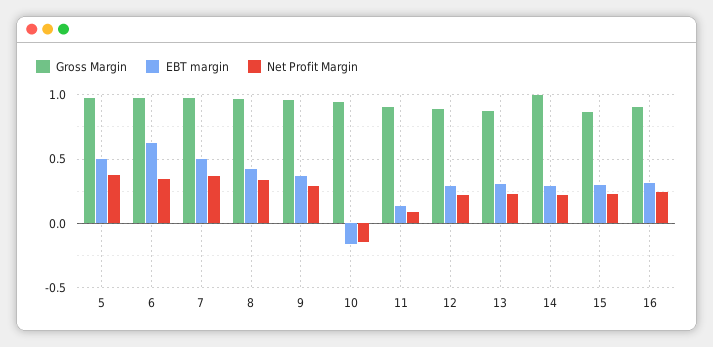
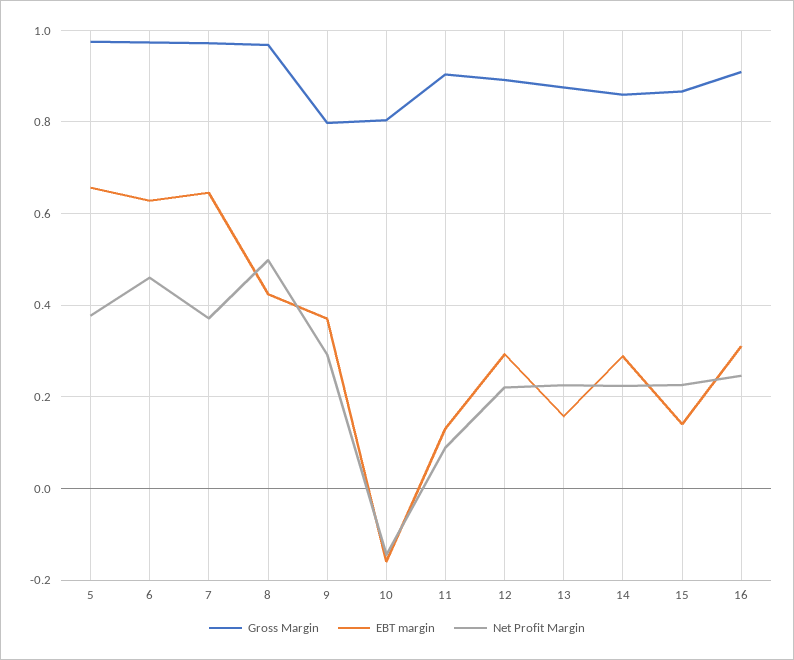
  {
    "Gross Margin": {
      "5": 0.98,
      "6": 0.98,
      "7": 0.98,
      "8": 0.96,
-     "9": 0.95,
+     "9": 0.8,
-     "10": 0.95,
+     "10": 0.8,
      "11": 0.9,
      "12": 0.9,
      "13": 0.88,
-     "14": 1,
+     "14": 0.86,
      "15": 0.86,
      "16": 0.9
    },
    "EBT margin": {
-     "5": 0.5,
+     "5": 0.66,
      "6": 0.62,
-     "7": 0.5,
+     "7": 0.64,
      "8": 0.42,
      "9": 0.36,
      "10": -0.16,
      "11": 0.14,
      "12": 0.3,
-     "13": 0.3,
+     "13": 0.16,
      "14": 0.28,
-     "15": 0.3,
+     "15": 0.14,
      "16": 0.32
    },
    "Net Profit Margin": {
      "5": 0.38,
-     "6": 0.35,
+     "6": 0.46,
      "7": 0.38,
-     "8": 0.35,
+     "8": 0.5,
      "9": 0.3,
      "10": -0.14,
      "11": 0.08,
      "12": 0.22,
      "13": 0.22,
      "14": 0.22,
      "15": 0.22,
      "16": 0.24
    }
  }

